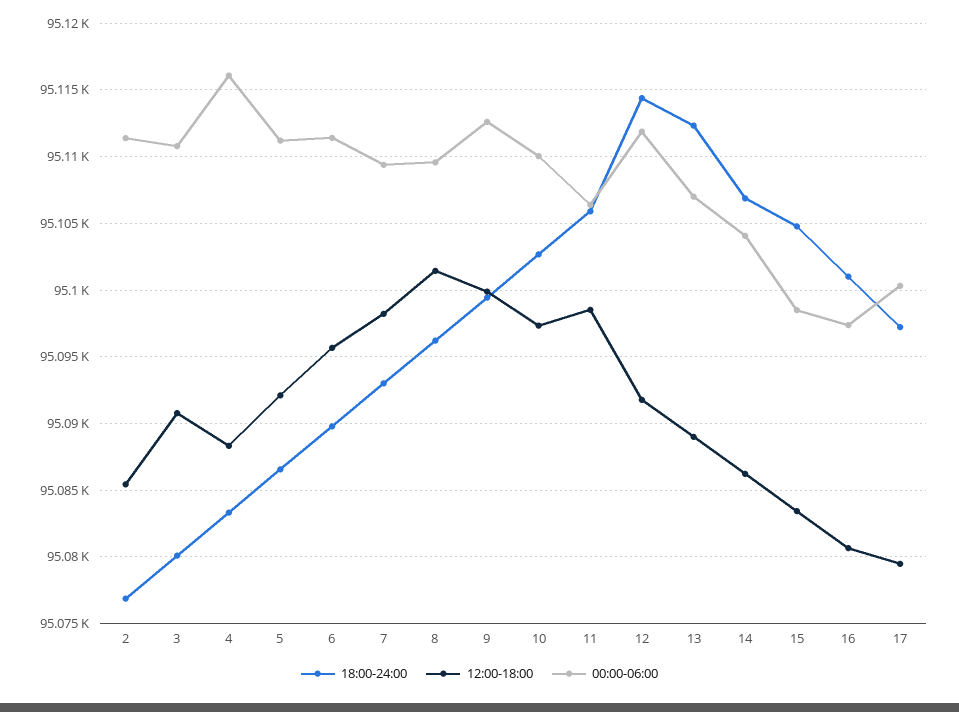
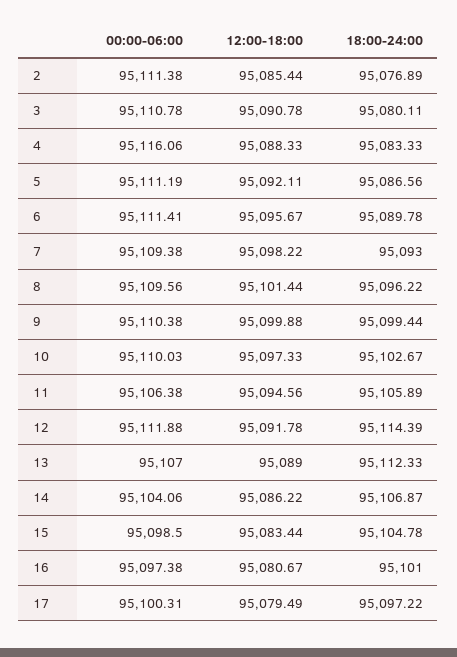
  {
    "18:00-24:00": {
      "2": 95076.89,
      "3": 95080.11,
      "4": 95083.33,
      "5": 95086.56,
      "6": 95089.78,
      "7": 95093,
      "8": 95096.22,
      "9": 95099.44,
      "10": 95102.67,
      "11": 95105.89,
      "12": 95114.39,
      "13": 95112.33,
      "14": 95106.87,
      "15": 95104.78,
      "16": 95101,
      "17": 95097.22
    },
    "12:00-18:00": {
      "2": 95085.44,
      "3": 95090.78,
      "4": 95088.33,
      "5": 95092.11,
      "6": 95095.67,
      "7": 95098.22,
      "8": 95101.44,
      "9": 95099.88,
      "10": 95097.33,
-     "11": 95098.5,
+     "11": 95094.56,
      "12": 95091.78,
      "13": 95089,
      "14": 95086.22,
      "15": 95083.44,
      "16": 95080.67,
      "17": 95079.49
    },
    "00:00-06:00": {
      "2": 95111.38,
      "3": 95110.78,
      "4": 95116.06,
      "5": 95111.19,
      "6": 95111.41,
      "7": 95109.38,
      "8": 95109.56,
-     "9": 95112.5,
+     "9": 95110.38,
      "10": 95110.03,
      "11": 95106.38,
      "12": 95111.88,
      "13": 95107,
      "14": 95104.06,
      "15": 95098.5,
      "16": 95097.38,
      "17": 95100.31
    }
  }

